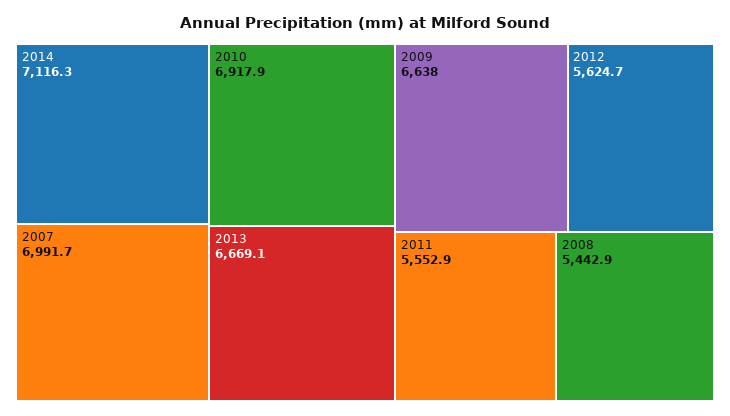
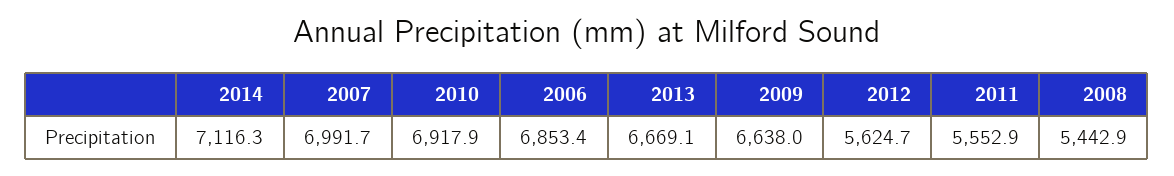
  {
    "2014": 7116.3,
    "2007": 6991.7,
    "2010": 6917.9,
    "2013": 6669.1,
    "2009": 6638,
    "2012": 5624.7,
    "2011": 5552.9,
-   "2008": 5442.9
+   "2008": 5442.9,
+   "2006": 6853.4
  }

